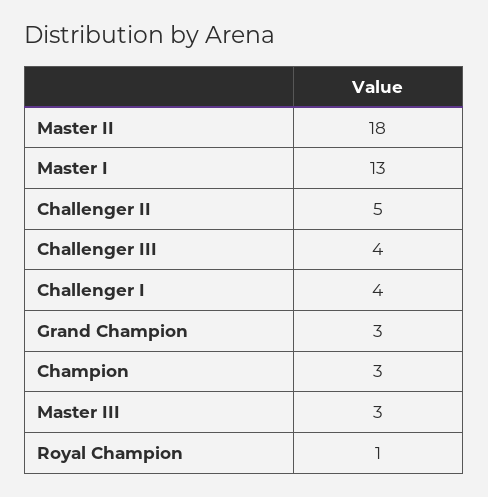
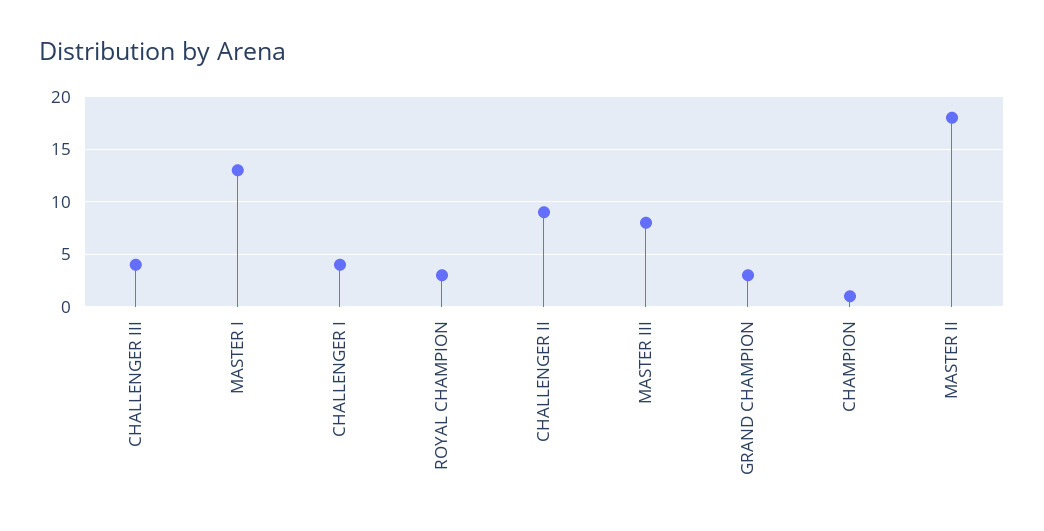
  {
    "Master II": 18,
    "Master I": 13,
-   "Challenger II": 5,
+   "Challenger II": 9,
    "Challenger III": 4,
    "Challenger I": 4,
    "Grand Champion": 3,
-   "Champion": 3,
+   "Champion": 1,
-   "Master III": 3,
+   "Master III": 8,
-   "Royal Champion": 1
+   "Royal Champion": 3
  }

